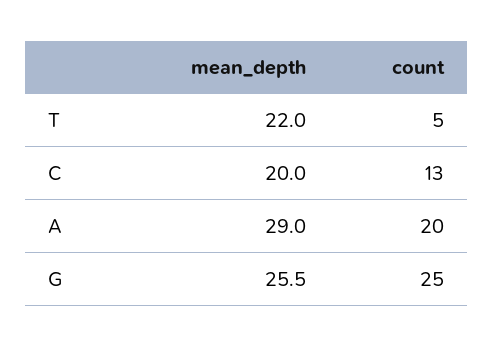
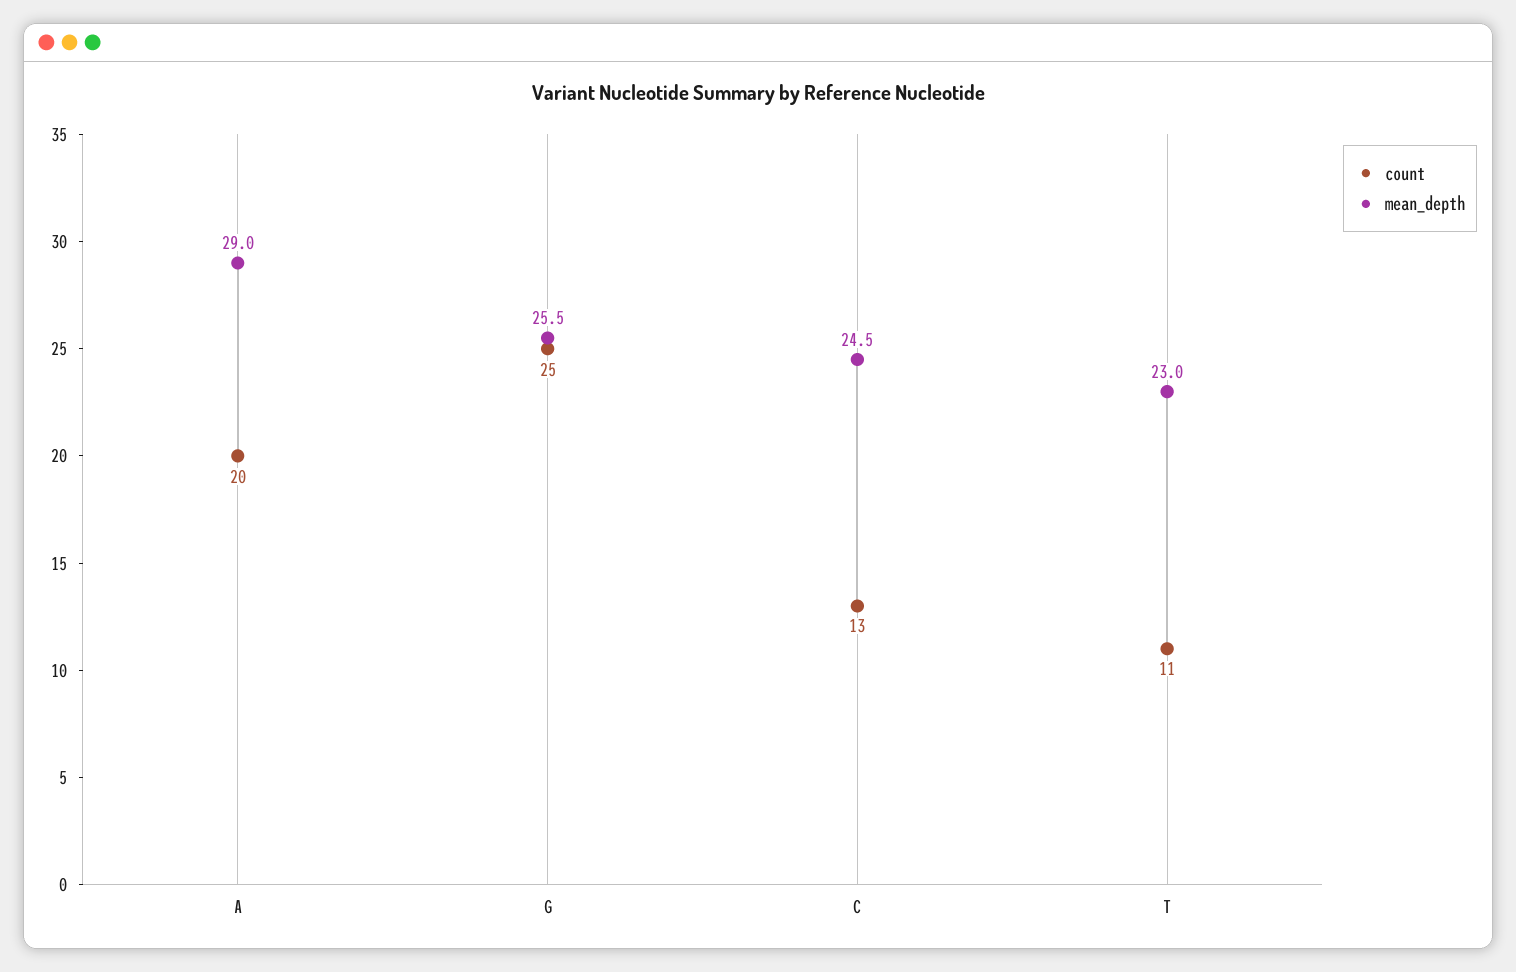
  {
    "mean_depth": {
-     "T": 22,
+     "T": 23,
-     "C": 20,
+     "C": 24.5,
      "A": 29,
      "G": 25.5
    },
    "count": {
-     "T": 5,
+     "T": 11,
      "C": 13,
      "A": 20,
      "G": 25
    }
  }

